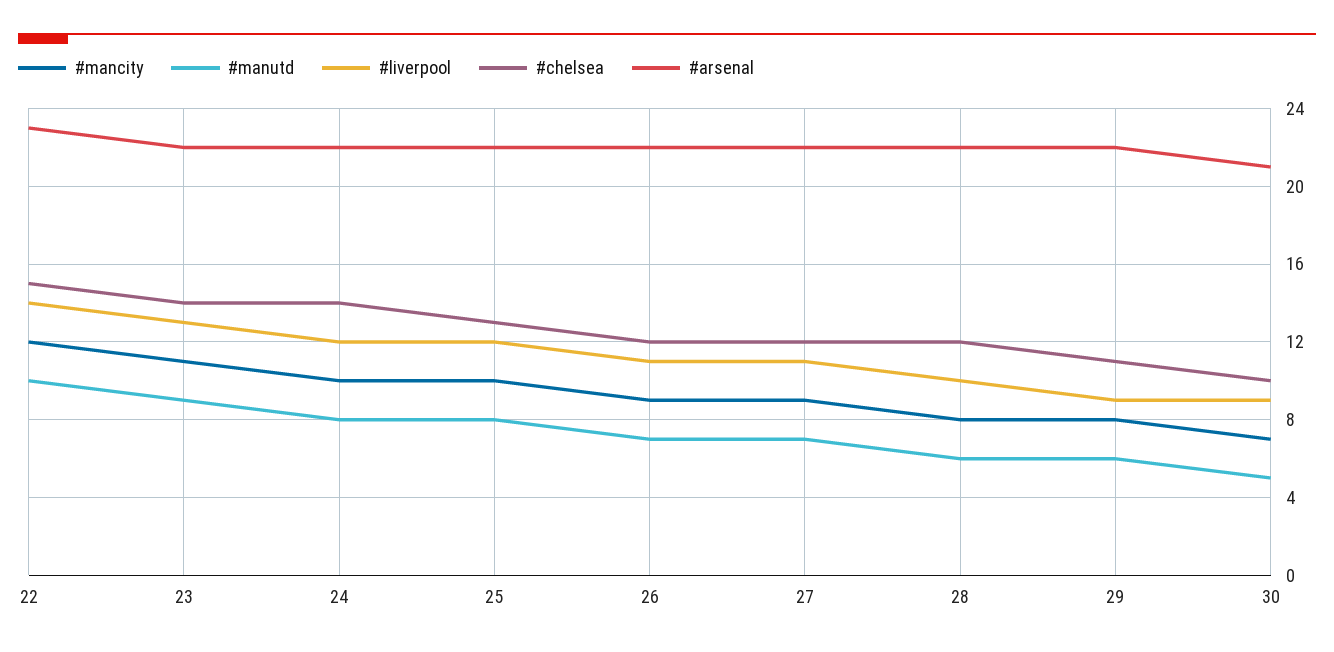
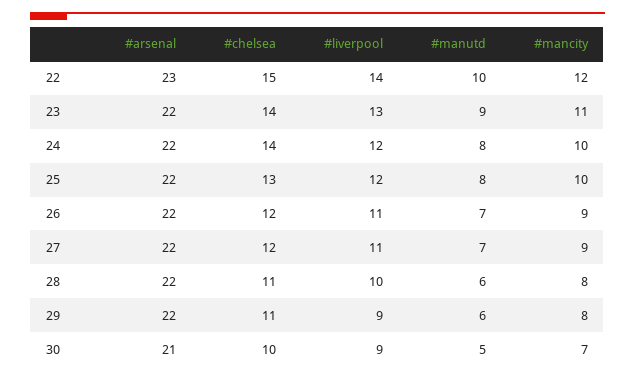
  {
    "#mancity": {
      "22": 12,
      "23": 11,
      "24": 10,
      "25": 10,
      "26": 9,
      "27": 9,
      "28": 8,
      "29": 8,
      "30": 7
    },
    "#manutd": {
      "22": 10,
      "23": 9,
      "24": 8,
      "25": 8,
      "26": 7,
      "27": 7,
      "28": 6,
      "29": 6,
      "30": 5
    },
    "#liverpool": {
      "22": 14,
      "23": 13,
      "24": 12,
      "25": 12,
      "26": 11,
      "27": 11,
      "28": 10,
      "29": 9,
      "30": 9
    },
    "#chelsea": {
      "22": 15,
      "23": 14,
      "24": 14,
      "25": 13,
      "26": 12,
      "27": 12,
-     "28": 12,
+     "28": 11,
      "29": 11,
      "30": 10
    },
    "#arsenal": {
      "22": 23,
      "23": 22,
      "24": 22,
      "25": 22,
      "26": 22,
      "27": 22,
      "28": 22,
      "29": 22,
      "30": 21
    }
  }

